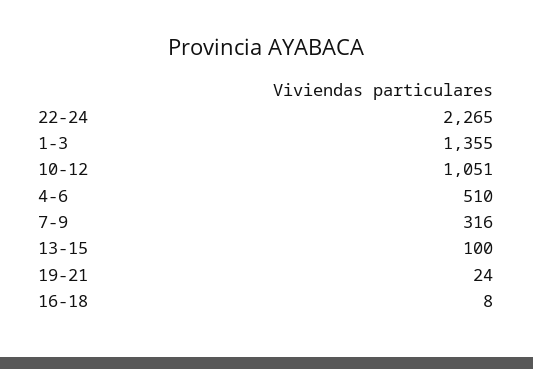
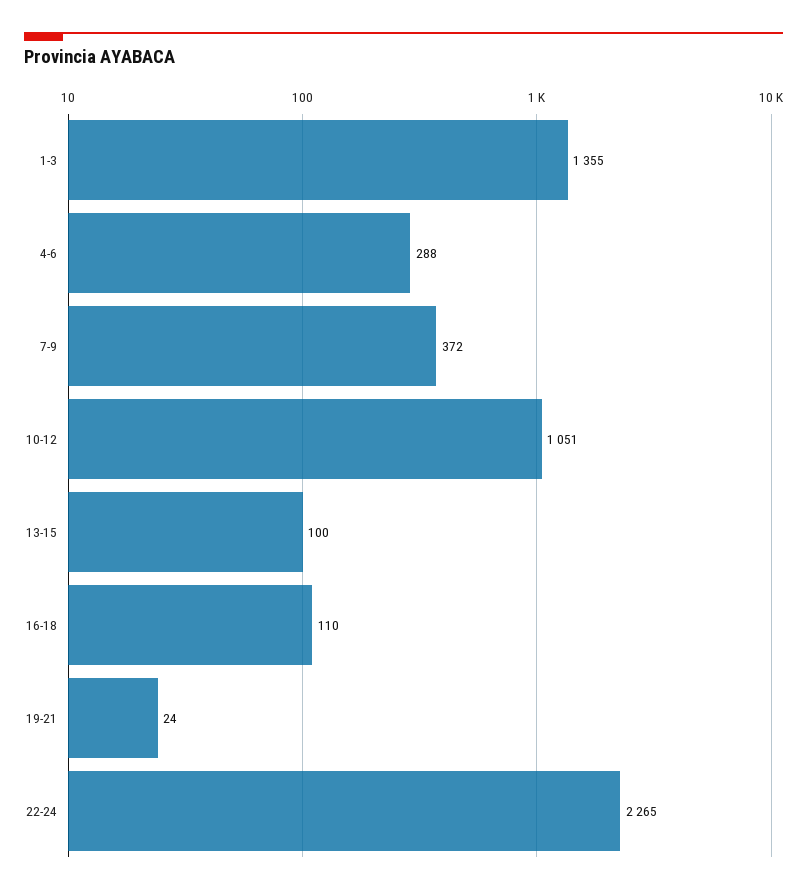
  {
    "22-24": 2265,
    "1-3": 1355,
    "10-12": 1051,
-   "4-6": 510,
+   "4-6": 288,
-   "7-9": 316,
+   "7-9": 372,
    "13-15": 100,
    "19-21": 24,
-   "16-18": 8
+   "16-18": 110
  }

